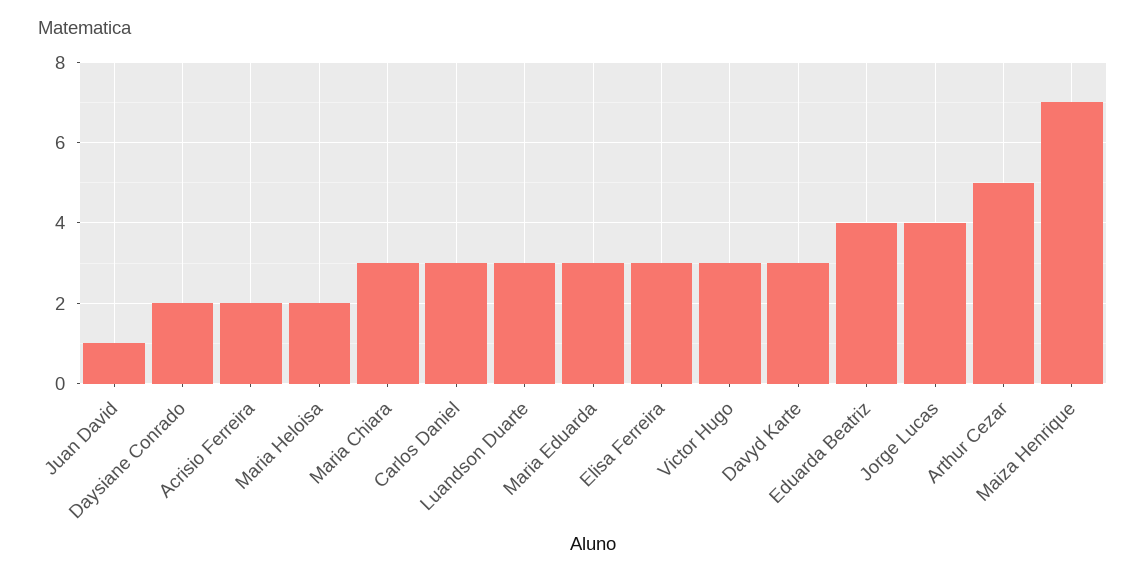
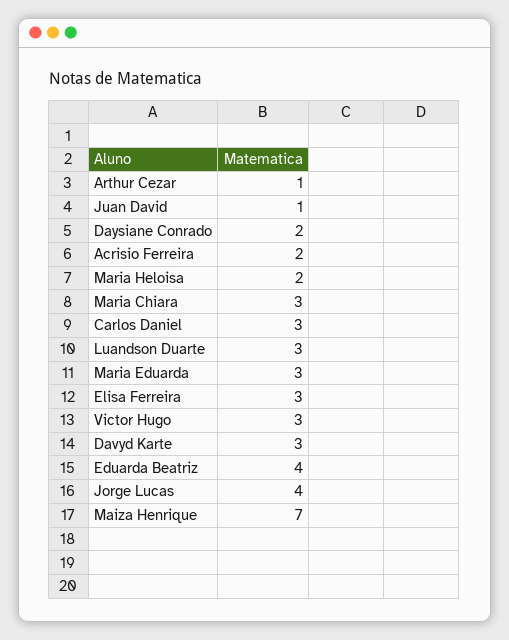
  {
    "Juan David": 1,
    "Daysiane Conrado": 2,
    "Acrisio Ferreira": 2,
    "Maria Heloisa": 2,
    "Maria Chiara": 3,
    "Carlos Daniel": 3,
    "Luandson Duarte": 3,
    "Maria Eduarda": 3,
    "Elisa Ferreira": 3,
    "Victor Hugo": 3,
    "Davyd Karte": 3,
    "Eduarda Beatriz": 4,
    "Jorge Lucas": 4,
-   "Arthur Cezar": 5,
+   "Arthur Cezar": 1,
    "Maiza Henrique": 7
  }

